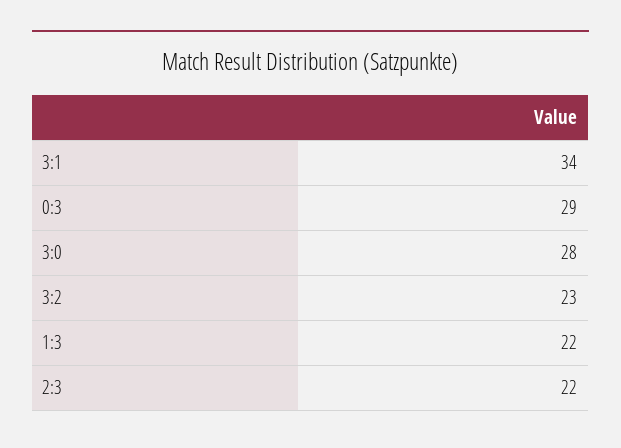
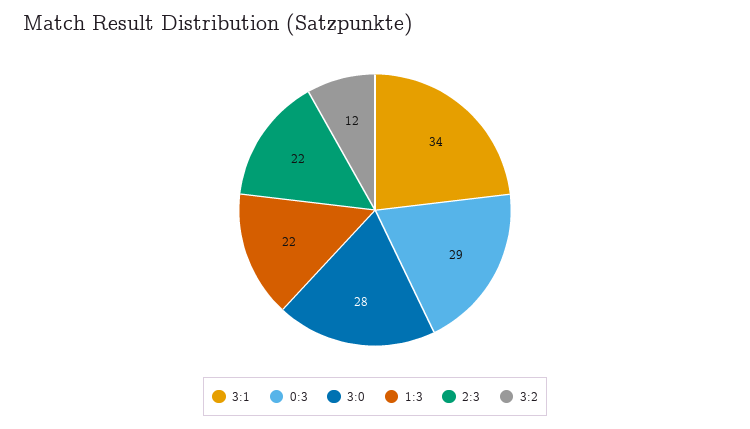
  {
    "3:1": 34,
    "0:3": 29,
    "3:0": 28,
-   "3:2": 23,
+   "3:2": 12,
    "1:3": 22,
    "2:3": 22
  }

